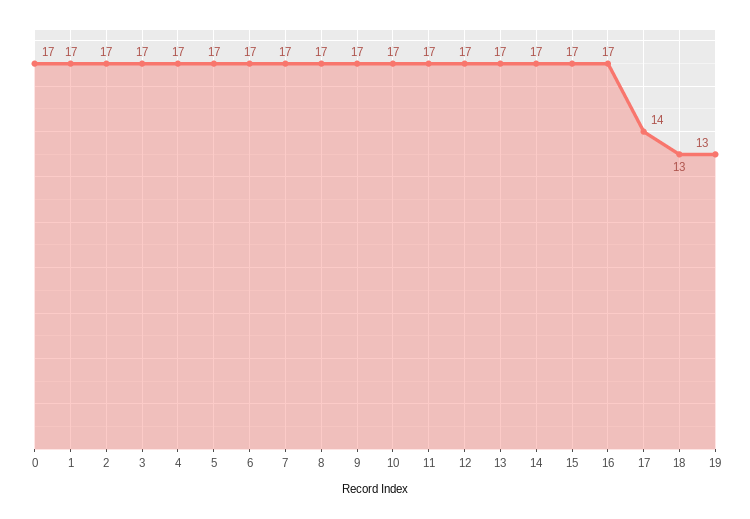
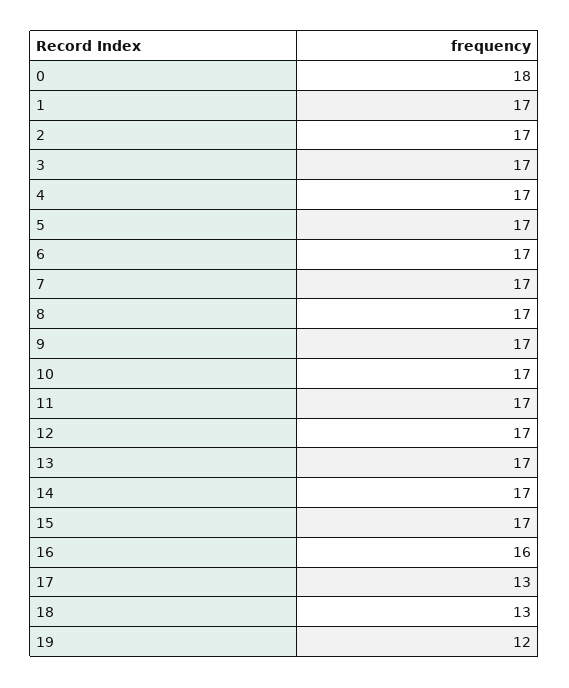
  {
-   "0": 17,
+   "0": 18,
    "1": 17,
    "2": 17,
    "3": 17,
    "4": 17,
    "5": 17,
    "6": 17,
    "7": 17,
    "8": 17,
    "9": 17,
    "10": 17,
    "11": 17,
    "12": 17,
    "13": 17,
    "14": 17,
    "15": 17,
-   "16": 17,
+   "16": 16,
-   "17": 14,
+   "17": 13,
    "18": 13,
-   "19": 13
+   "19": 12
  }

